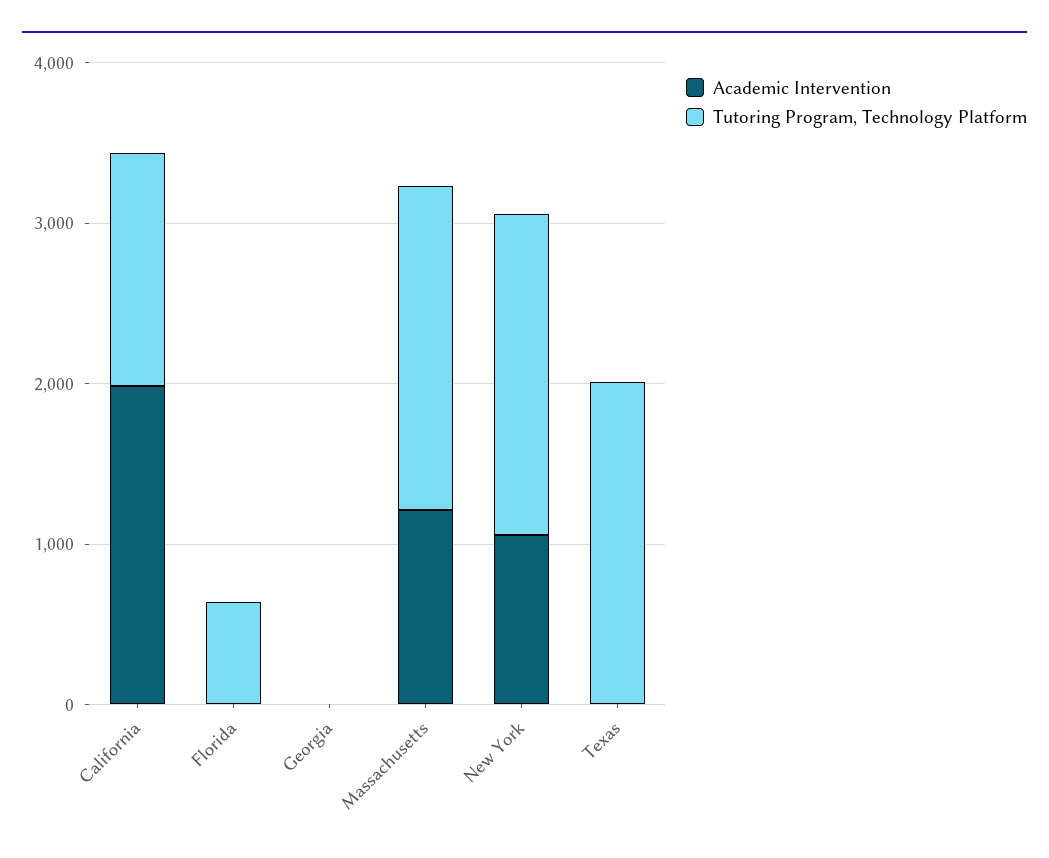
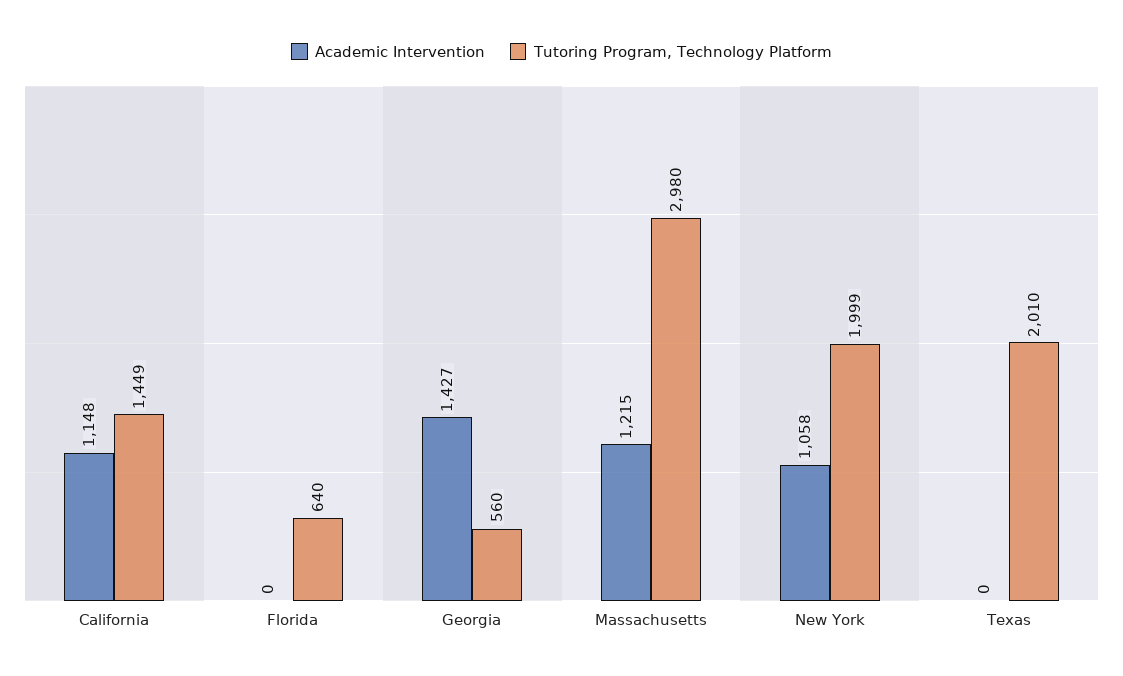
  {
    "Academic Intervention": {
-     "California": 2000,
+     "California": 1148,
      "Florida": 0,
-     "Georgia": 0,
+     "Georgia": 1427,
      "Massachusetts": 1215,
      "New York": 1058,
      "Texas": 0
    },
    "Tutoring Program, Technology Platform": {
      "California": 1449,
      "Florida": 640,
-     "Georgia": 0,
+     "Georgia": 560,
-     "Massachusetts": 2000,
+     "Massachusetts": 2980,
      "New York": 1999,
      "Texas": 2010
    }
  }

